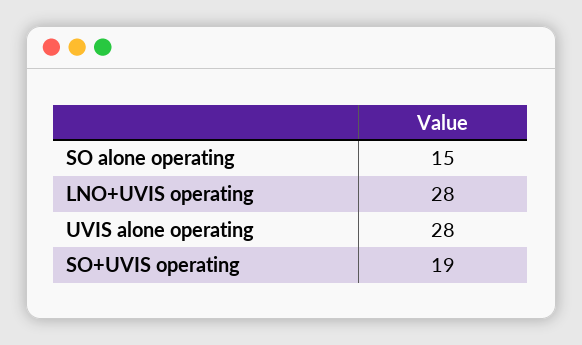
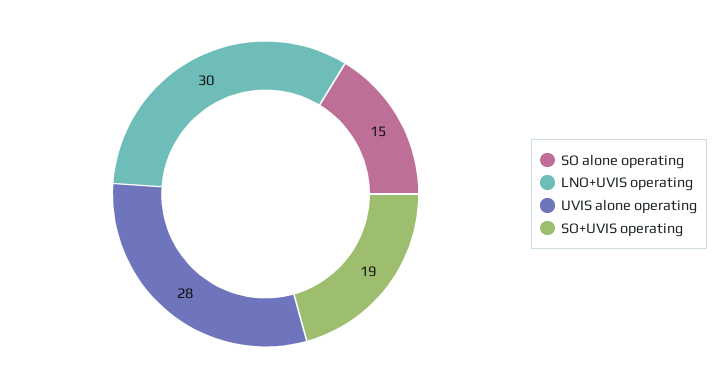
  {
    "SO alone operating": 15,
-   "LNO+UVIS operating": 28,
+   "LNO+UVIS operating": 30,
    "UVIS alone operating": 28,
    "SO+UVIS operating": 19
  }

